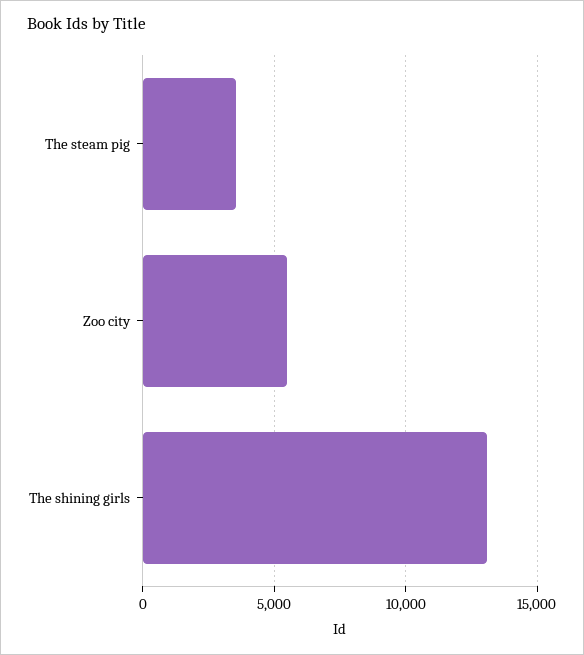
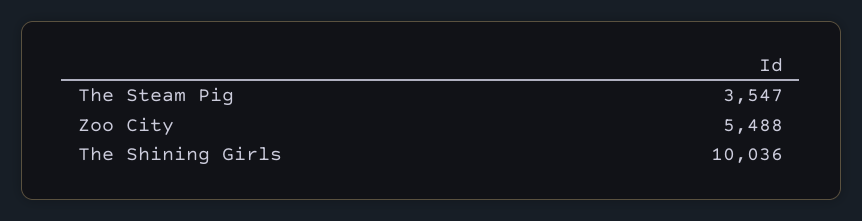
  {
    "The steam pig": 3547,
    "Zoo city": 5488,
-   "The shining girls": 13000
+   "The shining girls": 10036
  }

